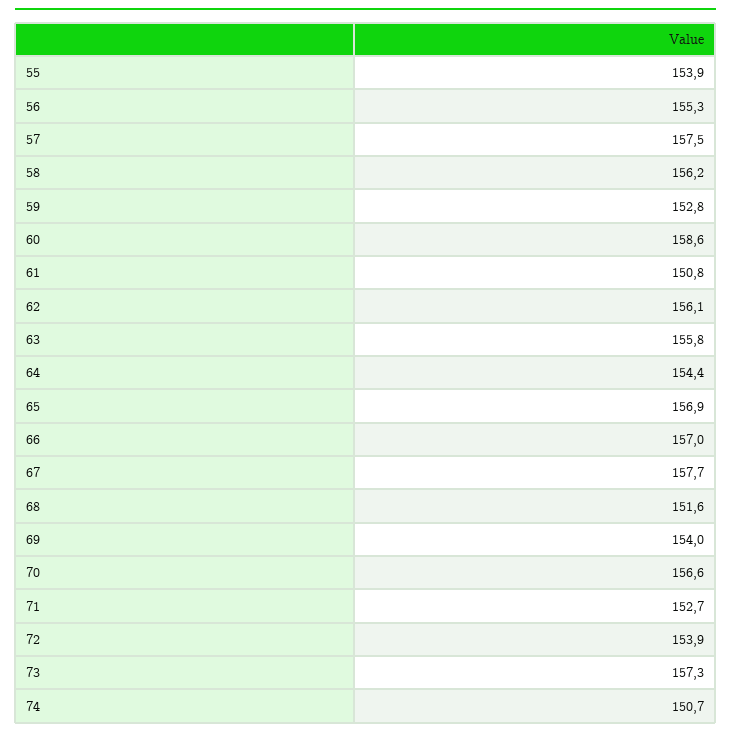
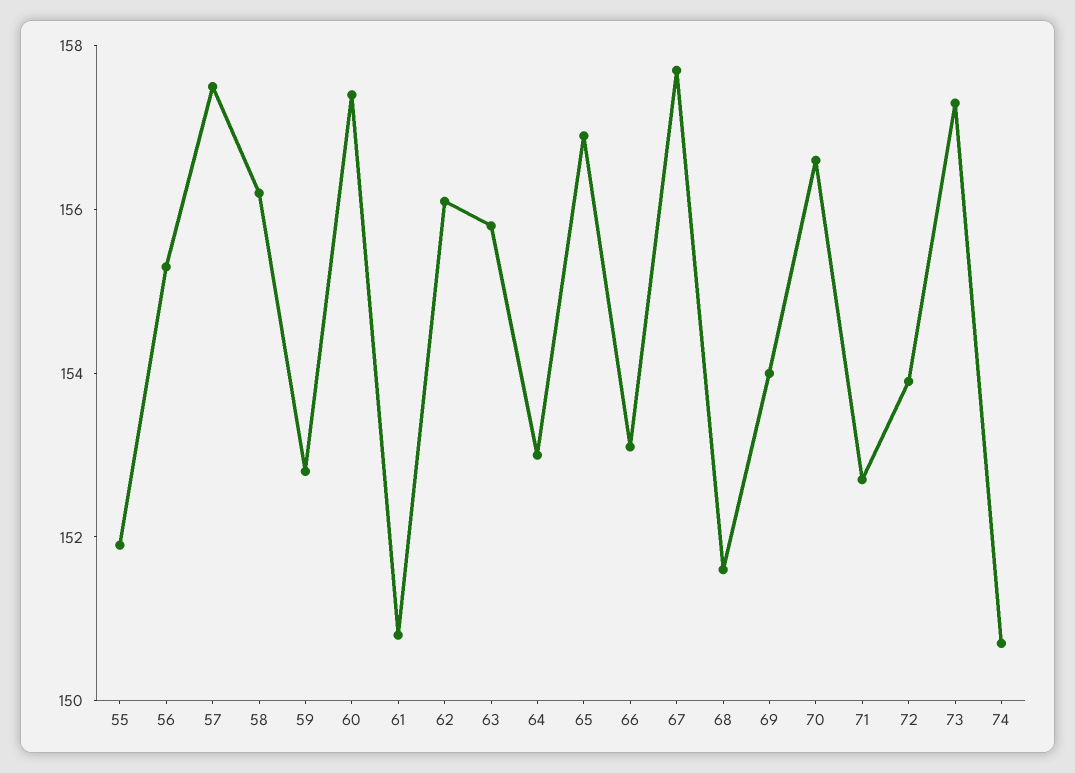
  {
-   "55": 153.9,
+   "55": 152,
    "56": 155.3,
    "57": 157.5,
    "58": 156.2,
    "59": 152.8,
-   "60": 158.6,
+   "60": 157.5,
    "61": 150.8,
    "62": 156.1,
    "63": 155.8,
-   "64": 154.4,
+   "64": 153,
    "65": 156.9,
-   "66": 157,
+   "66": 153,
    "67": 157.7,
    "68": 151.6,
    "69": 154,
    "70": 156.6,
    "71": 152.7,
    "72": 153.9,
    "73": 157.3,
    "74": 150.7
  }

